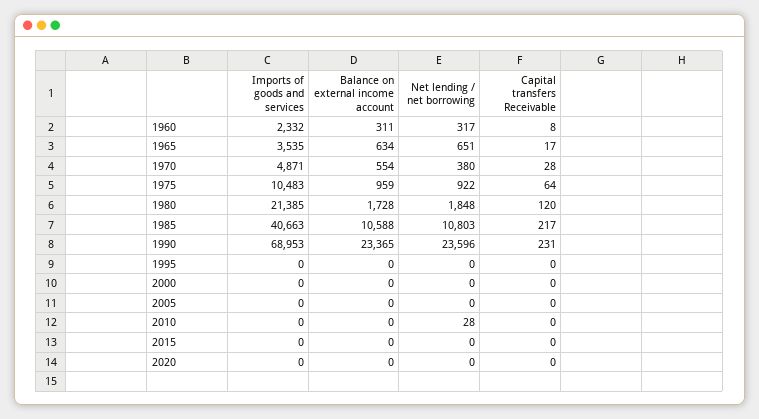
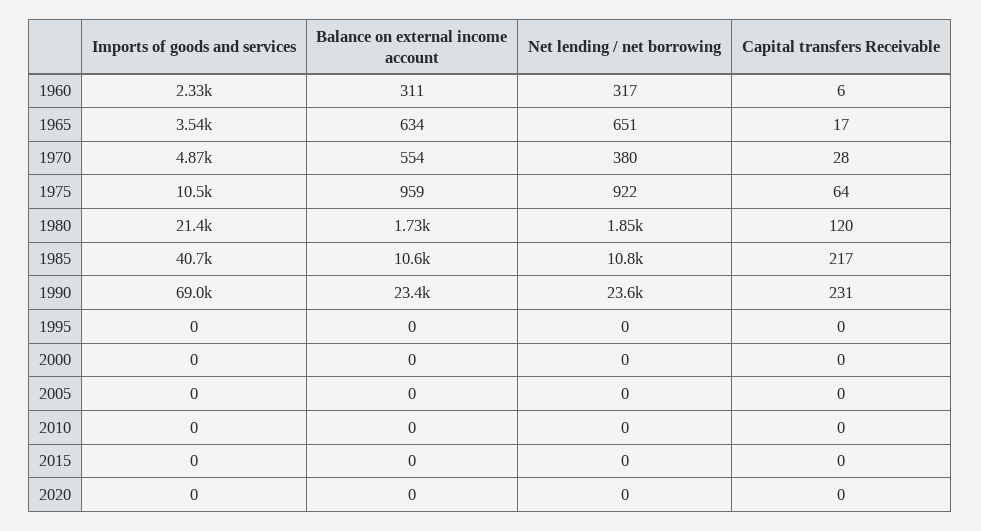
  {
    "Imports of goods and services": {
      "1960": 2332,
      "1965": 3535,
      "1970": 4871,
      "1975": 10483,
      "1980": 21385,
      "1985": 40663,
      "1990": 68953,
      "1995": 0,
      "2000": 0,
      "2005": 0,
      "2010": 0,
      "2015": 0,
      "2020": 0
    },
    "Balance on external income account": {
      "1960": 311,
      "1965": 634,
      "1970": 554,
      "1975": 959,
      "1980": 1728,
      "1985": 10588,
      "1990": 23365,
      "1995": 0,
      "2000": 0,
      "2005": 0,
      "2010": 0,
      "2015": 0,
      "2020": 0
    },
    "Net lending / net borrowing": {
      "1960": 317,
      "1965": 651,
      "1970": 380,
      "1975": 922,
      "1980": 1848,
      "1985": 10803,
      "1990": 23596,
      "1995": 0,
      "2000": 0,
      "2005": 0,
-     "2010": 28,
+     "2010": 0,
      "2015": 0,
      "2020": 0
    },
    "Capital transfers Receivable": {
-     "1960": 8,
+     "1960": 6,
      "1965": 17,
      "1970": 28,
      "1975": 64,
      "1980": 120,
      "1985": 217,
      "1990": 231,
      "1995": 0,
      "2000": 0,
      "2005": 0,
      "2010": 0,
      "2015": 0,
      "2020": 0
    }
  }

